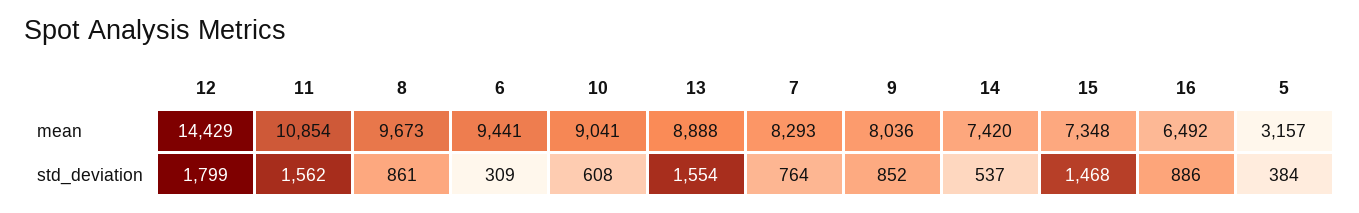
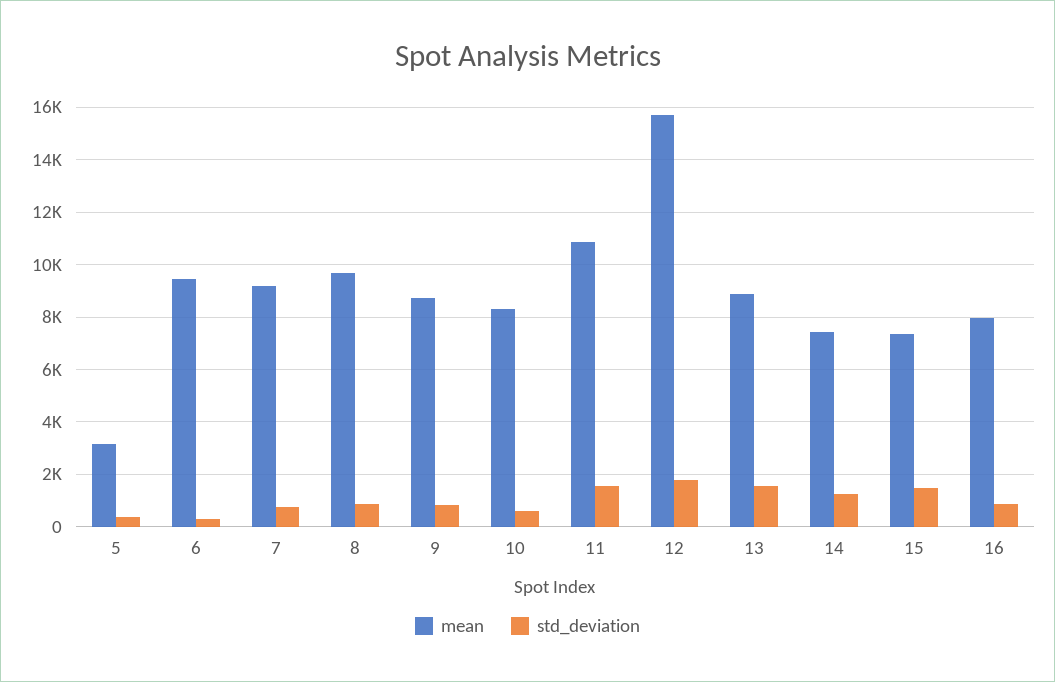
  {
    "mean": {
-     "12": 14429,
+     "12": 15750,
      "11": 10854,
      "8": 9673,
      "6": 9441,
-     "10": 9041,
+     "10": 8250,
      "13": 8888,
-     "7": 8293,
+     "7": 9250,
-     "9": 8036,
+     "9": 8750,
      "14": 7420,
      "15": 7348,
-     "16": 6492,
+     "16": 8000,
      "5": 3157
    },
    "std_deviation": {
      "12": 1799,
      "11": 1562,
      "8": 861,
      "6": 309,
      "10": 608,
      "13": 1554,
      "7": 764,
      "9": 852,
-     "14": 537,
+     "14": 1250,
      "15": 1468,
      "16": 886,
      "5": 384
    }
  }

